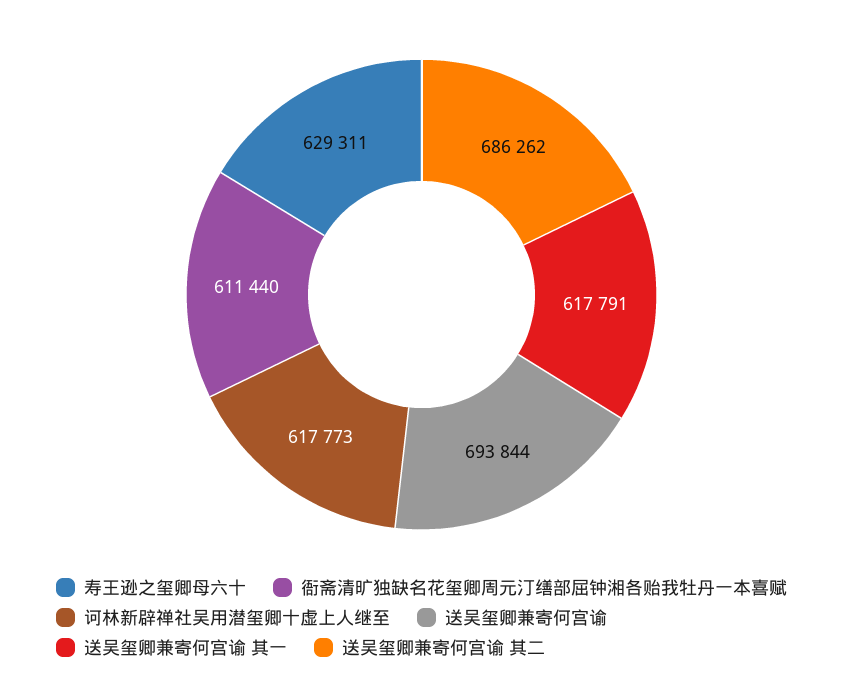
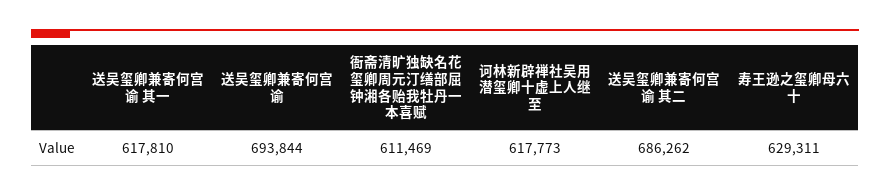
  {
    "寿王逊之玺卿母六十": 629311,
-   "衙斋清旷独缺名花玺卿周元汀缮部屈钟湘各贻我牡丹一本喜赋": 611440,
+   "衙斋清旷独缺名花玺卿周元汀缮部屈钟湘各贻我牡丹一本喜赋": 611469,
    "诃林新辟禅社吴用潜玺卿十虚上人继至": 617773,
    "送吴玺卿兼寄何宫谕": 693844,
-   "送吴玺卿兼寄何宫谕 其一": 617791,
+   "送吴玺卿兼寄何宫谕 其一": 617810,
    "送吴玺卿兼寄何宫谕 其二": 686262
  }

